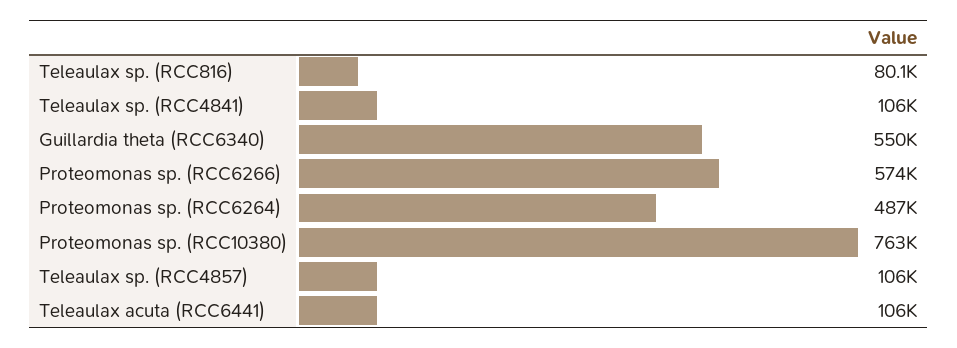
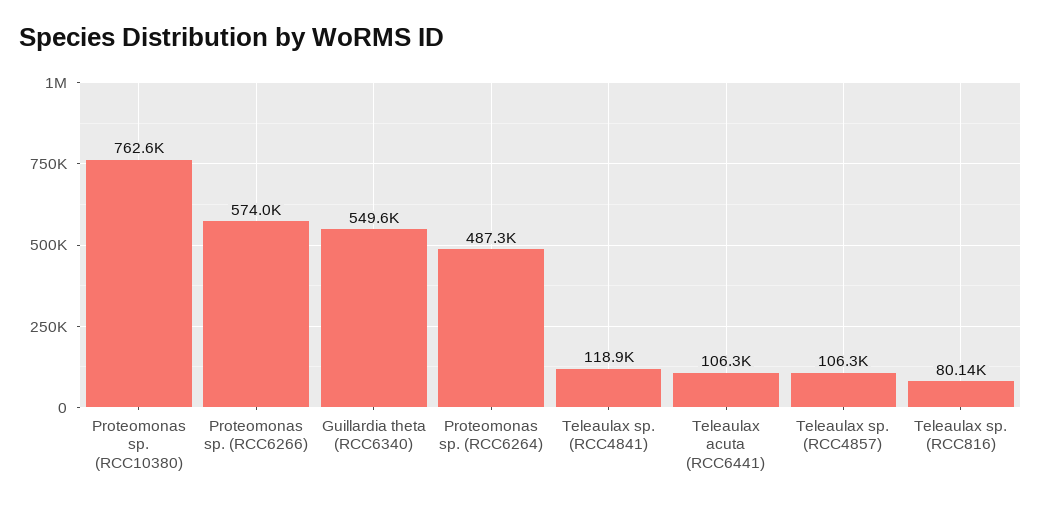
  {
    "Teleaulax sp. (RCC816)": 80140,
-   "Teleaulax sp. (RCC4841)": 106000,
+   "Teleaulax sp. (RCC4841)": 118900,
    "Guillardia theta (RCC6340)": 549600,
    "Proteomonas sp. (RCC6266)": 574000,
    "Proteomonas sp. (RCC6264)": 487300,
    "Proteomonas sp. (RCC10380)": 762600,
    "Teleaulax sp. (RCC4857)": 106300,
    "Teleaulax acuta (RCC6441)": 106300
  }

